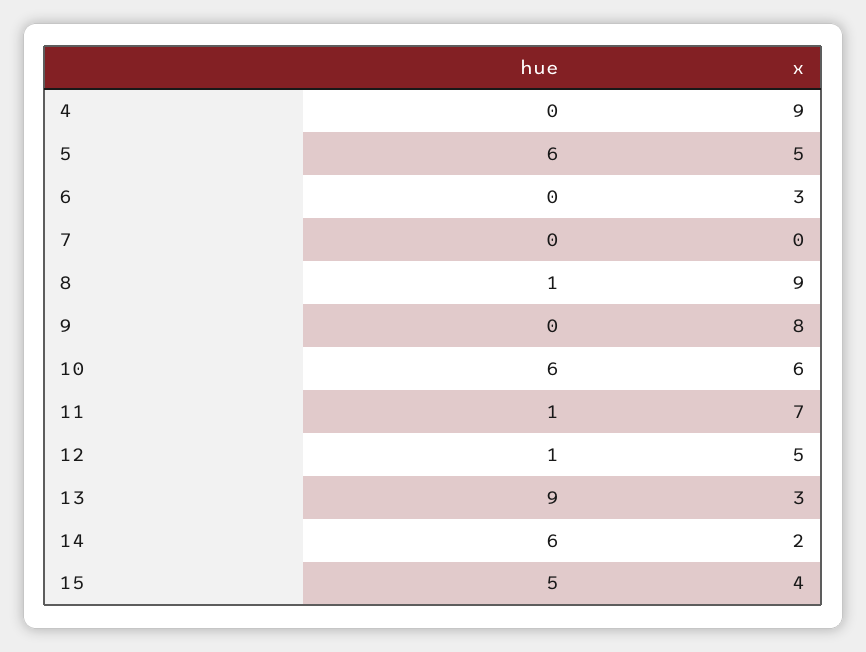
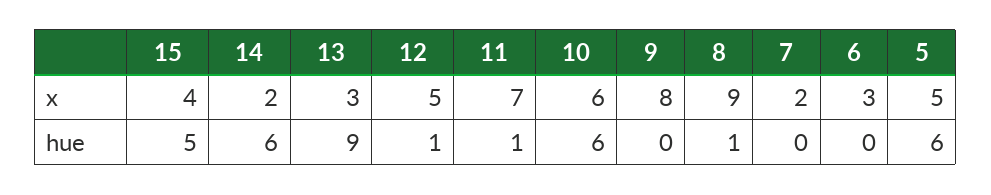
  {
    "hue": {
-     "4": 0,
      "5": 6,
      "6": 0,
      "7": 0,
      "8": 1,
      "9": 0,
      "10": 6,
      "11": 1,
      "12": 1,
      "13": 9,
      "14": 6,
      "15": 5
    },
    "x": {
-     "4": 9,
      "5": 5,
      "6": 3,
-     "7": 0,
+     "7": 2,
      "8": 9,
      "9": 8,
      "10": 6,
      "11": 7,
      "12": 5,
      "13": 3,
      "14": 2,
      "15": 4
    }
  }

